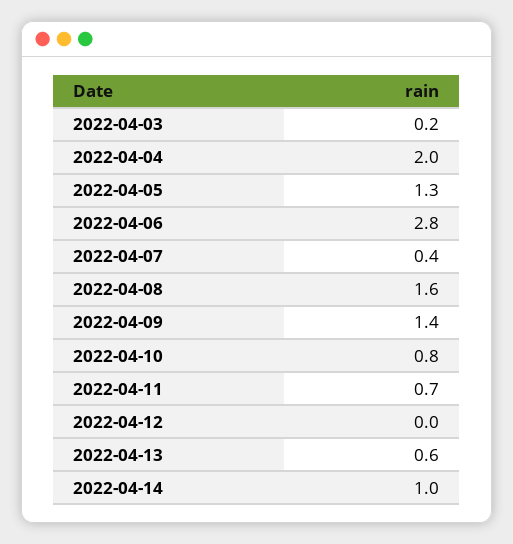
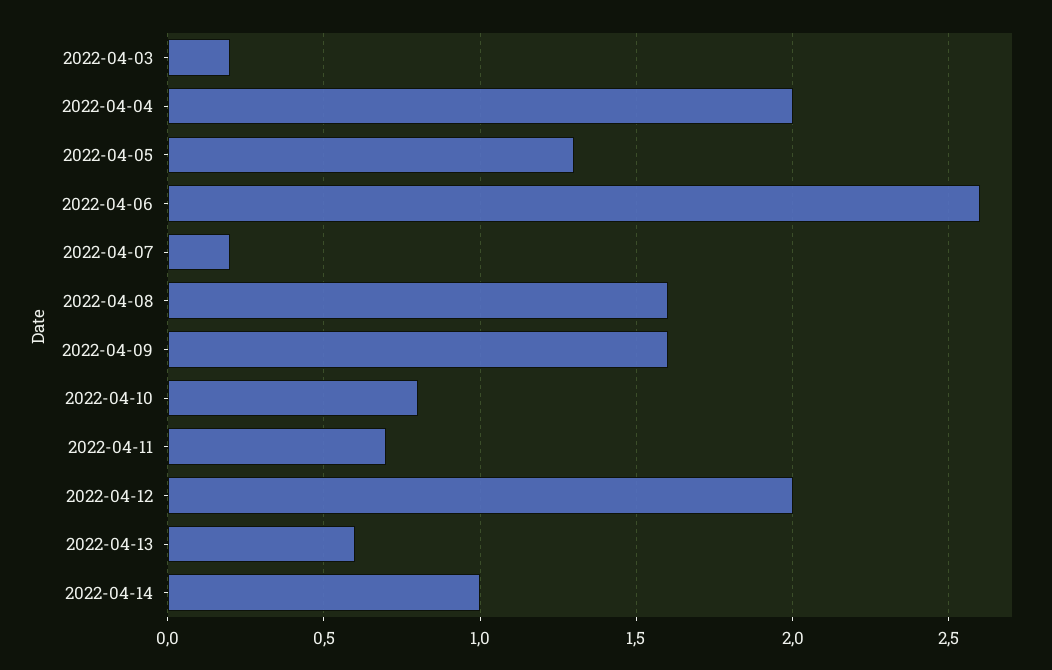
  {
    "2022-04-03": 0.2,
    "2022-04-04": 2,
    "2022-04-05": 1.3,
-   "2022-04-06": 2.8,
+   "2022-04-06": 2.6,
-   "2022-04-07": 0.4,
+   "2022-04-07": 0.2,
    "2022-04-08": 1.6,
-   "2022-04-09": 1.4,
+   "2022-04-09": 1.6,
    "2022-04-10": 0.8,
    "2022-04-11": 0.7,
-   "2022-04-12": 0,
+   "2022-04-12": 2,
    "2022-04-13": 0.6,
    "2022-04-14": 1
  }

